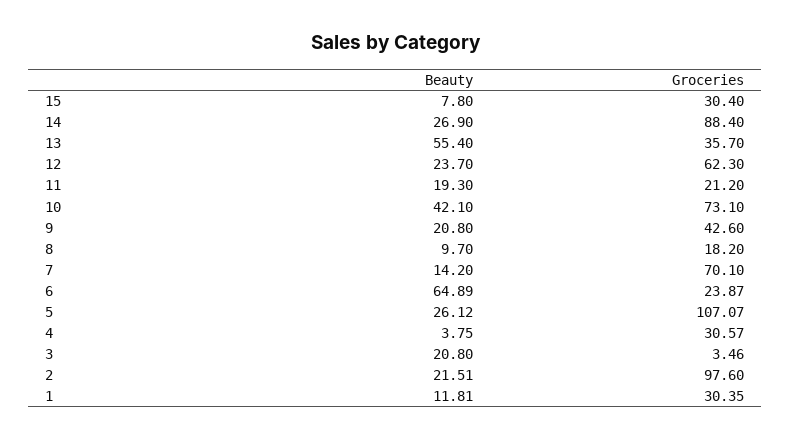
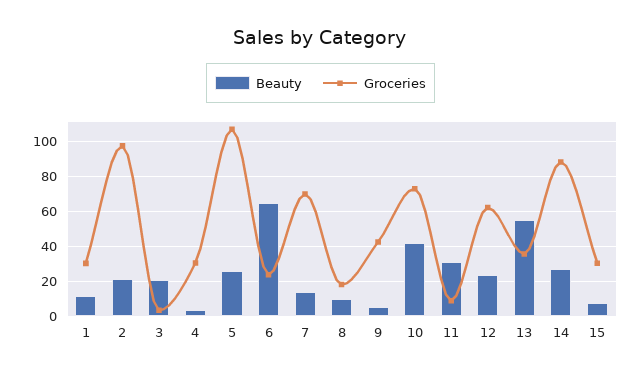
  {
    "Beauty": {
      "15": 7.8,
      "14": 26.9,
      "13": 55.4,
      "12": 23.7,
-     "11": 19.3,
+     "11": 30,
      "10": 42.1,
-     "9": 20.8,
+     "9": 5,
      "8": 9.7,
      "7": 14.2,
      "6": 64.89,
      "5": 26.12,
      "4": 3.75,
      "3": 20.8,
      "2": 21.51,
      "1": 11.81
    },
    "Groceries": {
      "15": 30.4,
      "14": 88.4,
      "13": 35.7,
      "12": 62.3,
-     "11": 21.2,
+     "11": 10,
      "10": 73.1,
      "9": 42.6,
      "8": 18.2,
      "7": 70.1,
      "6": 23.87,
      "5": 107.07,
      "4": 30.57,
      "3": 3.46,
      "2": 97.6,
      "1": 30.35
    }
  }

